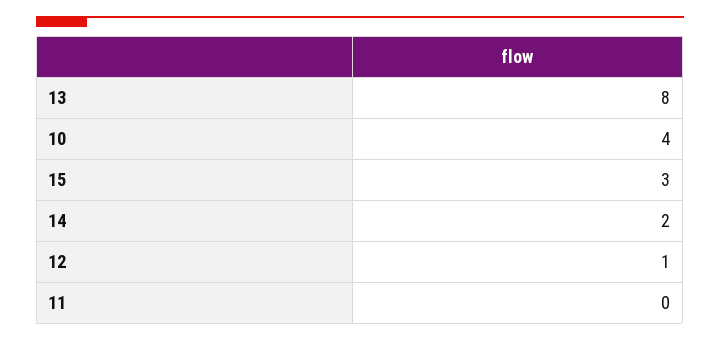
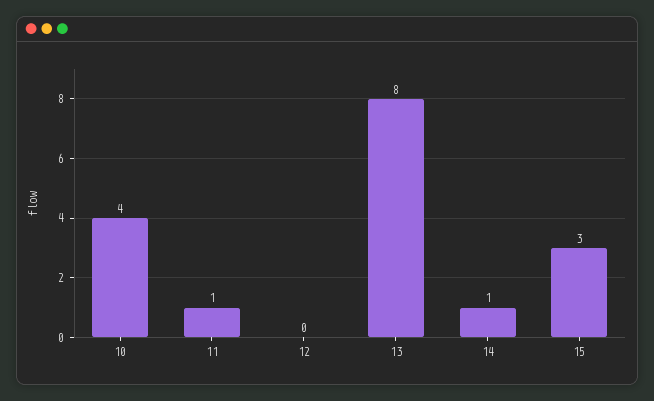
  {
    "13": 8,
    "10": 4,
    "15": 3,
-   "14": 2,
+   "14": 1,
-   "12": 1,
+   "12": 0,
-   "11": 0
+   "11": 1
  }

